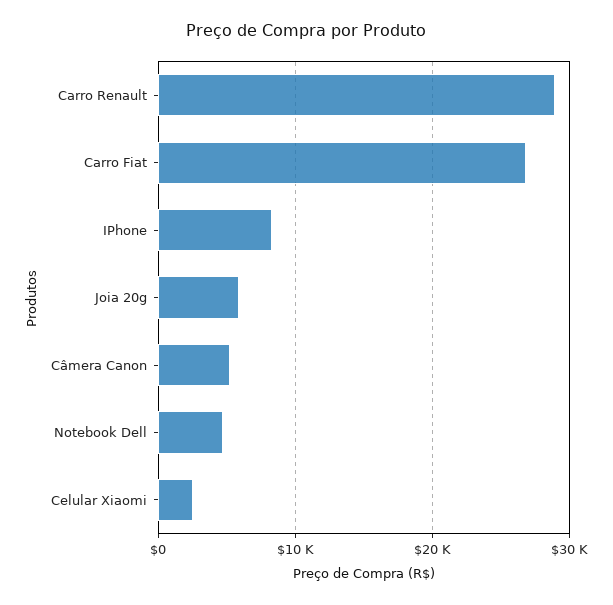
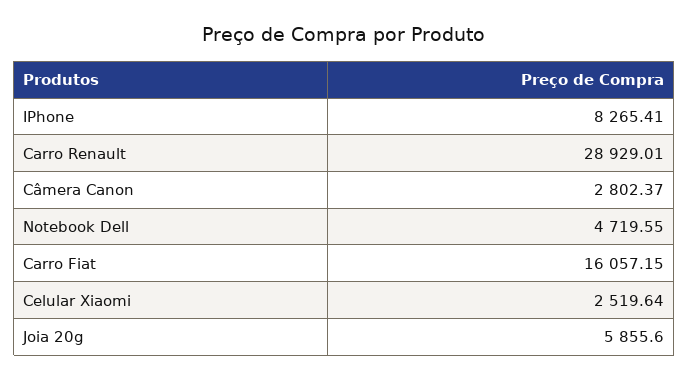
  {
    "Carro Renault": 28929.01,
-   "Carro Fiat": 27000,
+   "Carro Fiat": 16057.15,
    "IPhone": 8265.41,
    "Joia 20g": 5855.6,
-   "Câmera Canon": 5000,
+   "Câmera Canon": 2802.37,
    "Notebook Dell": 4719.55,
    "Celular Xiaomi": 2519.64
  }

